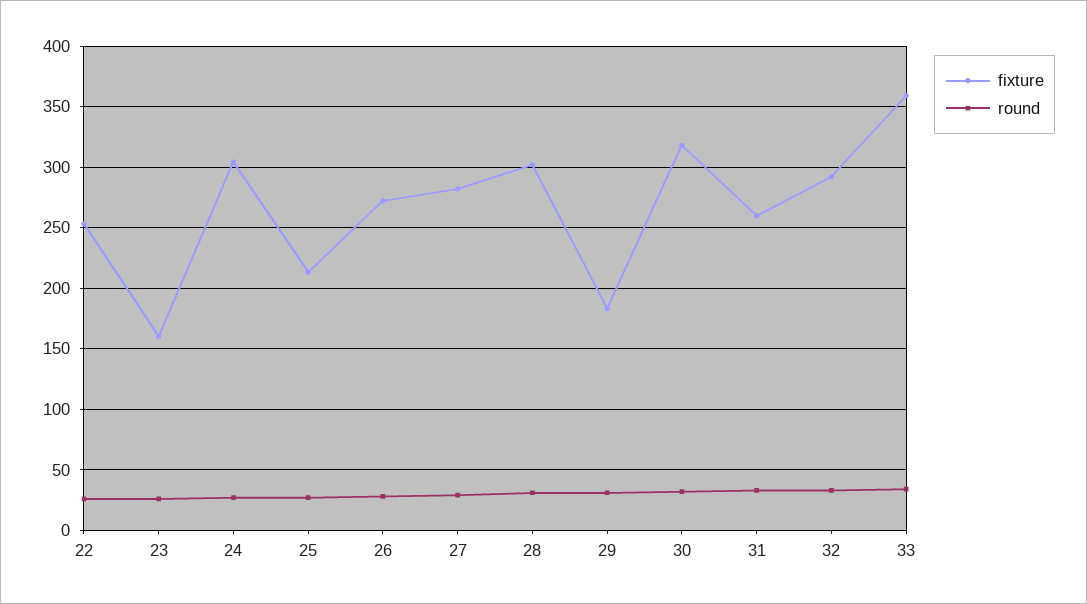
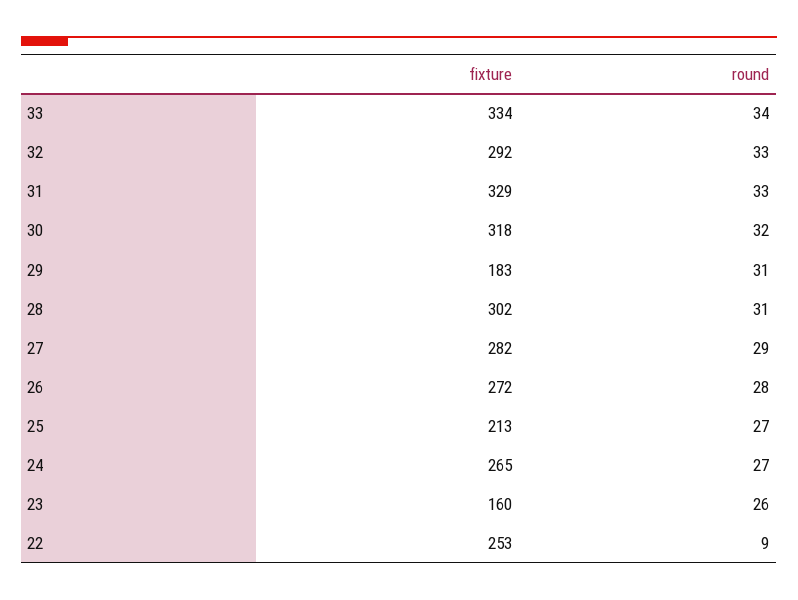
  {
    "fixture": {
      "22": 253,
      "23": 160,
-     "24": 305,
+     "24": 265,
      "25": 213,
      "26": 272,
      "27": 282,
      "28": 302,
      "29": 183,
      "30": 318,
-     "31": 260,
+     "31": 329,
      "32": 292,
-     "33": 360
+     "33": 334
    },
    "round": {
-     "22": 25,
+     "22": 9,
      "23": 26,
      "24": 27,
      "25": 27,
      "26": 28,
      "27": 29,
      "28": 31,
      "29": 31,
      "30": 32,
      "31": 33,
      "32": 33,
      "33": 34
    }
  }

